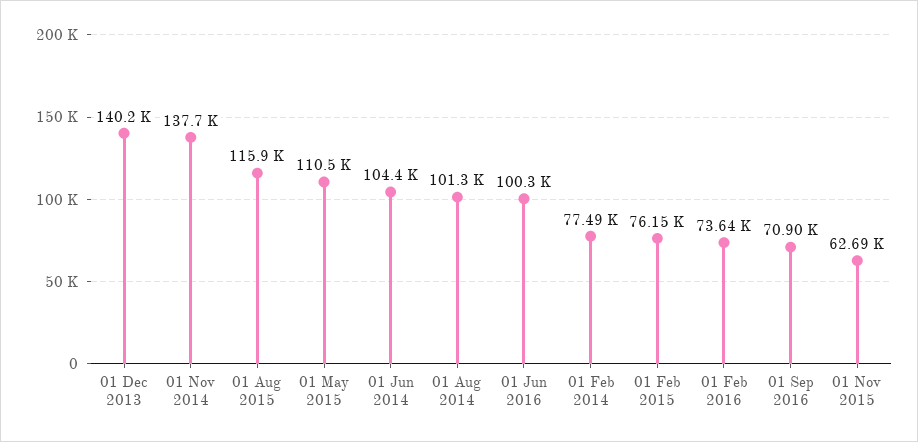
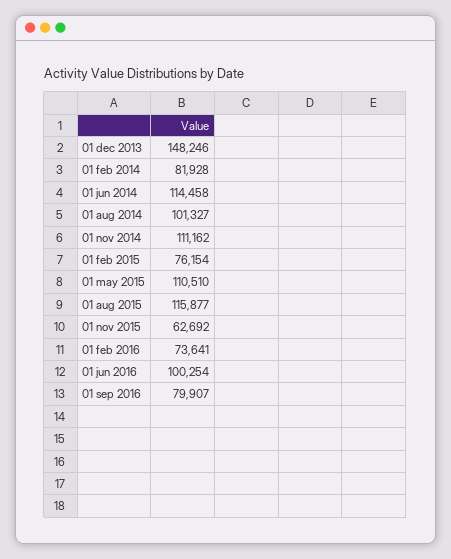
  {
-   "01 Dec 2013": 140200,
+   "01 Dec 2013": 148246,
-   "01 Nov 2014": 137700,
+   "01 Nov 2014": 111162,
    "01 Aug 2015": 115877,
    "01 May 2015": 110510,
-   "01 Jun 2014": 104400,
+   "01 Jun 2014": 114458,
    "01 Aug 2014": 101327,
    "01 Jun 2016": 100254,
-   "01 Feb 2014": 77490,
+   "01 Feb 2014": 81928,
    "01 Feb 2015": 76154,
    "01 Feb 2016": 73641,
-   "01 Sep 2016": 70900,
+   "01 Sep 2016": 79907,
    "01 Nov 2015": 62692
  }

